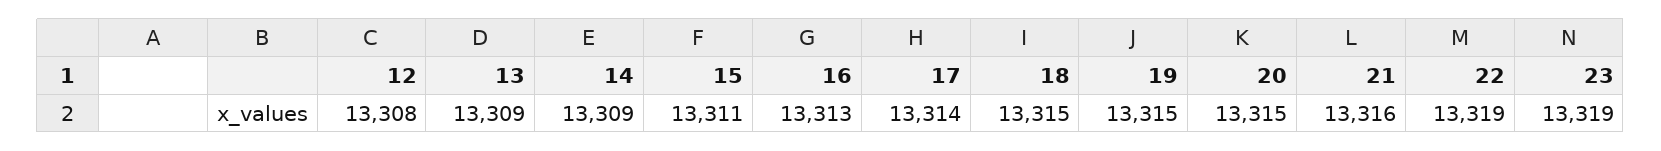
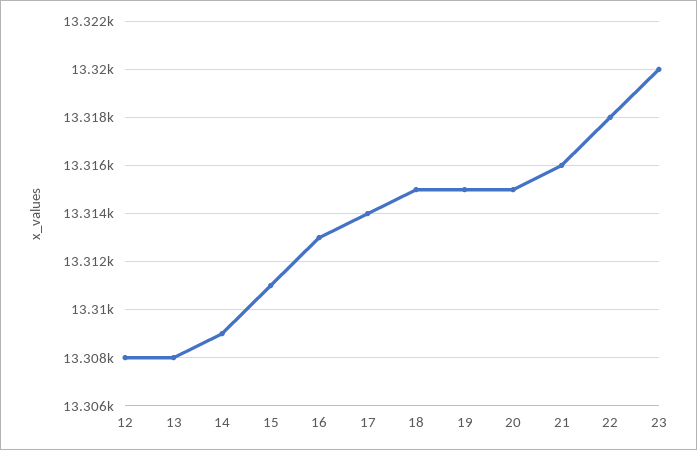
  {
    "12": 13308,
-   "13": 13309,
+   "13": 13308,
    "14": 13309,
    "15": 13311,
    "16": 13313,
    "17": 13314,
    "18": 13315,
    "19": 13315,
    "20": 13315,
    "21": 13316,
-   "22": 13319,
+   "22": 13318,
-   "23": 13319
+   "23": 13320
  }

